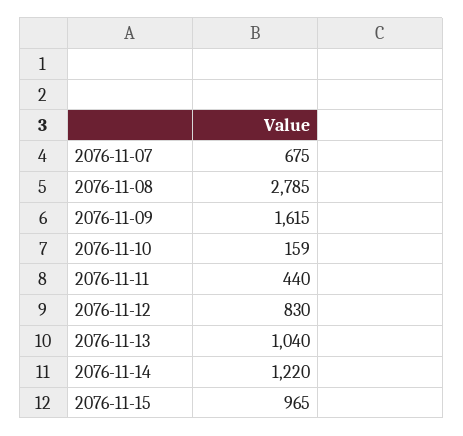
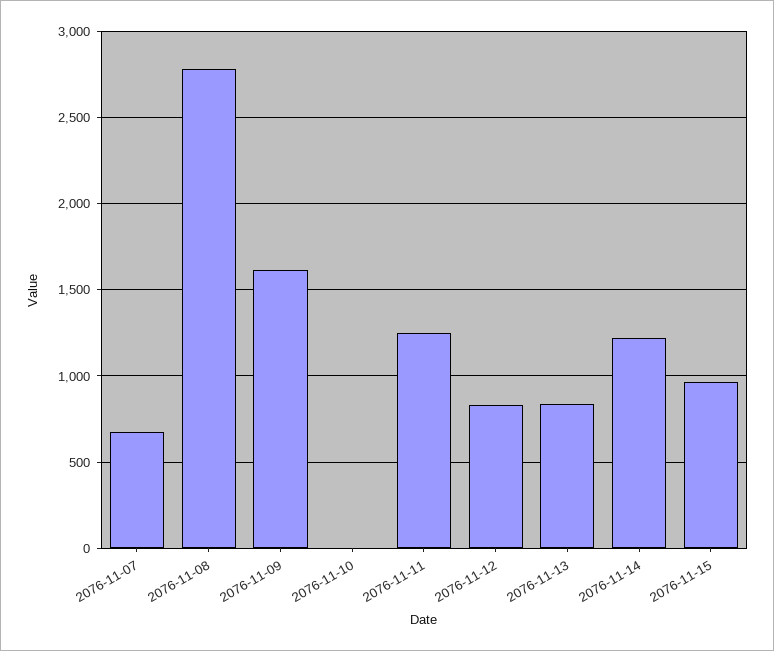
  {
    "2076-11-07": 675,
    "2076-11-08": 2785,
    "2076-11-09": 1615,
-   "2076-11-10": 159,
+   "2076-11-10": 0,
-   "2076-11-11": 440,
+   "2076-11-11": 1250,
    "2076-11-12": 830,
-   "2076-11-13": 1040,
+   "2076-11-13": 850,
    "2076-11-14": 1220,
    "2076-11-15": 965
  }

